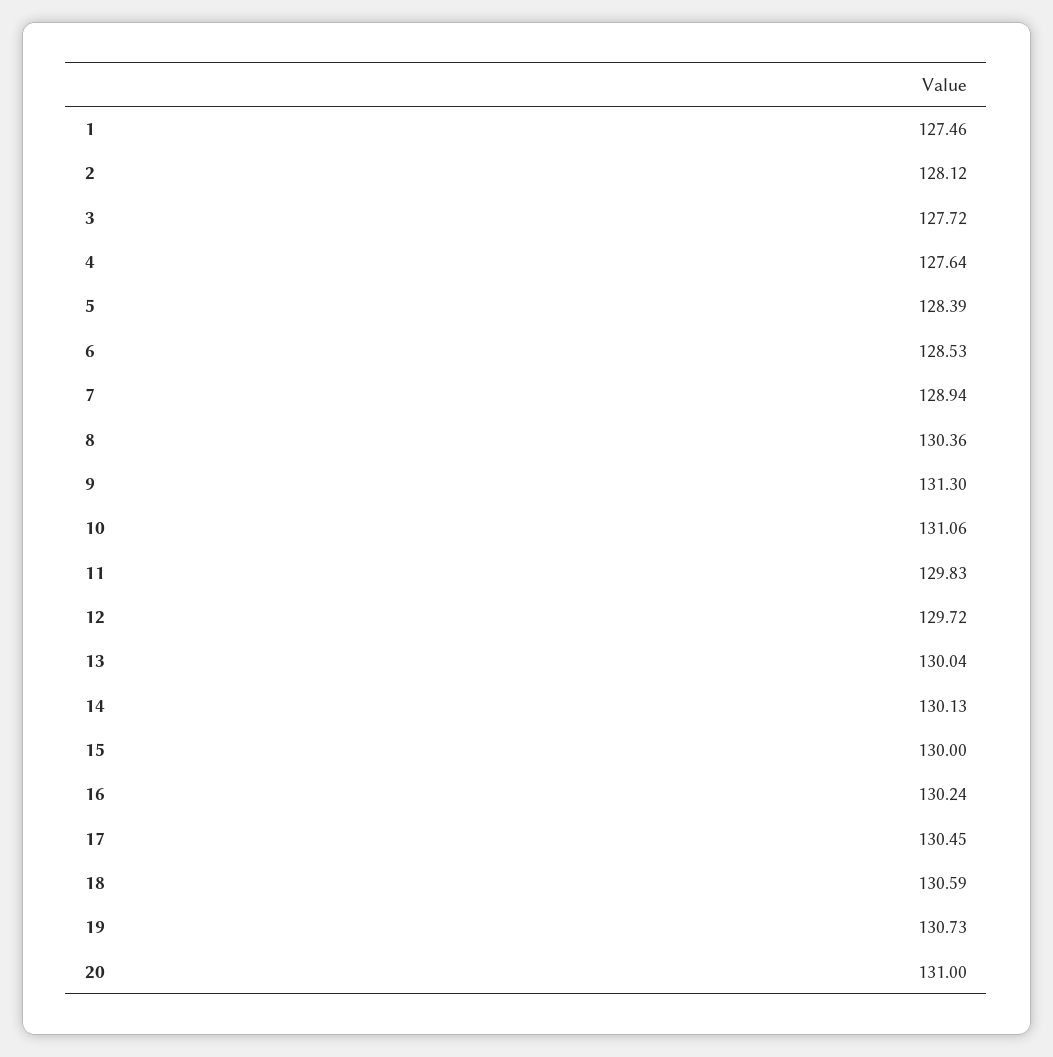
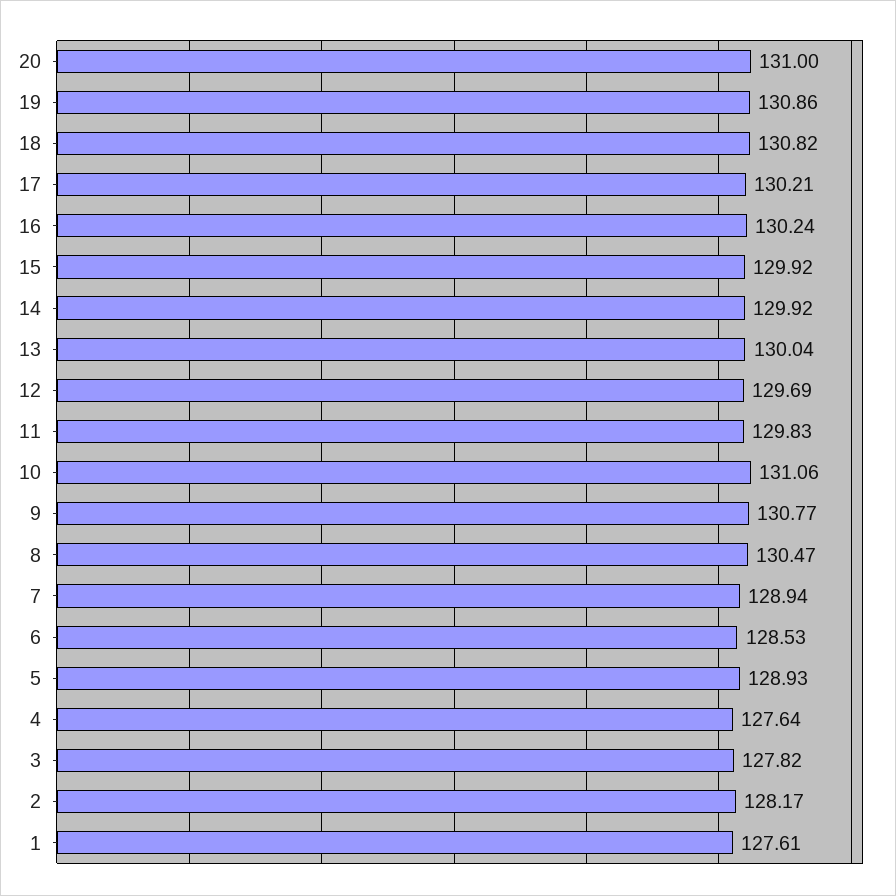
  {
-   "1": 127.46,
+   "1": 127.61,
-   "2": 128.12,
+   "2": 128.17,
-   "3": 127.72,
+   "3": 127.82,
    "4": 127.64,
-   "5": 128.39,
+   "5": 128.93,
    "6": 128.53,
    "7": 128.94,
-   "8": 130.36,
+   "8": 130.47,
-   "9": 131.3,
+   "9": 130.77,
    "10": 131.06,
    "11": 129.83,
-   "12": 129.72,
+   "12": 129.69,
    "13": 130.04,
-   "14": 130.13,
+   "14": 129.92,
-   "15": 130,
+   "15": 129.92,
    "16": 130.24,
-   "17": 130.45,
+   "17": 130.21,
-   "18": 130.59,
+   "18": 130.82,
-   "19": 130.73,
+   "19": 130.86,
    "20": 131
  }

